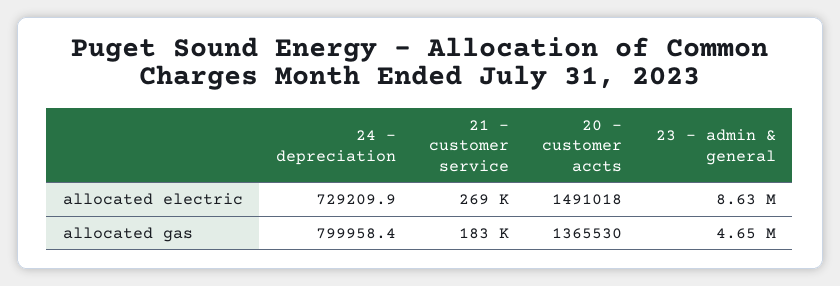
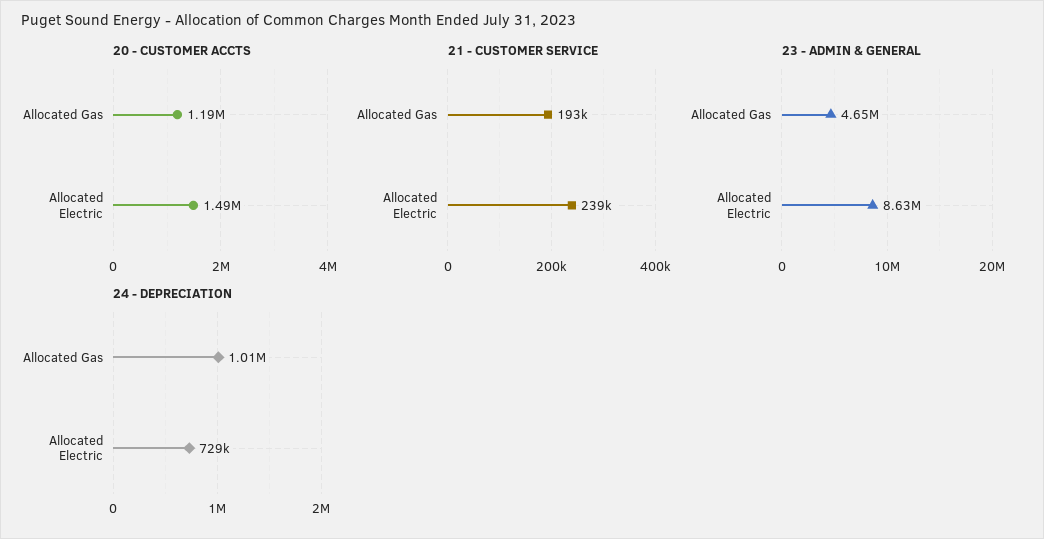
  {
    "24 - depreciation": {
      "allocated electric": 729209.9,
-     "allocated gas": 799958.4
+     "allocated gas": 1010000
    },
    "21 - customer service": {
-     "allocated electric": 269000,
+     "allocated electric": 239000,
-     "allocated gas": 183000
+     "allocated gas": 193000
    },
    "20 - customer accts": {
      "allocated electric": 1491018,
-     "allocated gas": 1365530
+     "allocated gas": 1190000
    },
    "23 - admin & general": {
      "allocated electric": 8630000,
      "allocated gas": 4650000
    }
  }

